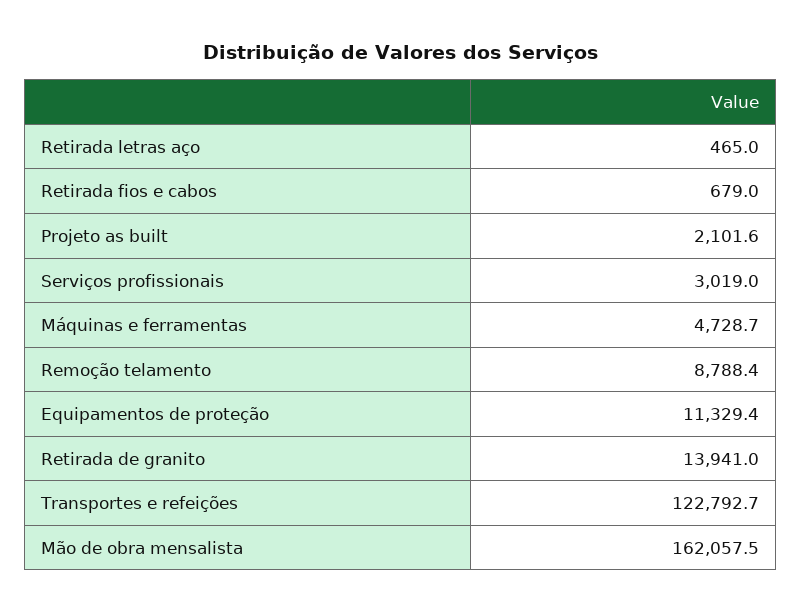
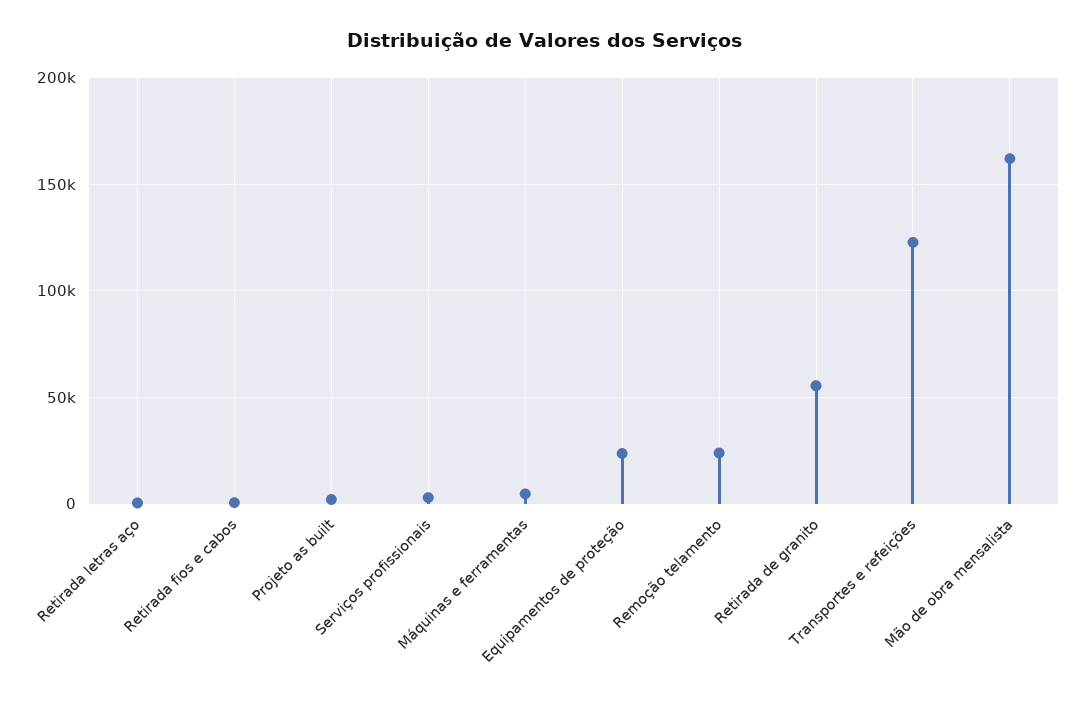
  {
    "Retirada letras aço": 465,
    "Retirada fios e cabos": 679,
    "Projeto as built": 2101.6,
    "Serviços profissionais": 3019,
    "Máquinas e ferramentas": 4728.7,
-   "Remoção telamento": 8788.4,
+   "Remoção telamento": 25000,
-   "Equipamentos de proteção": 11329.4,
+   "Equipamentos de proteção": 25000,
-   "Retirada de granito": 13941,
+   "Retirada de granito": 55000,
    "Transportes e refeições": 122792.7,
    "Mão de obra mensalista": 162057.5
  }

